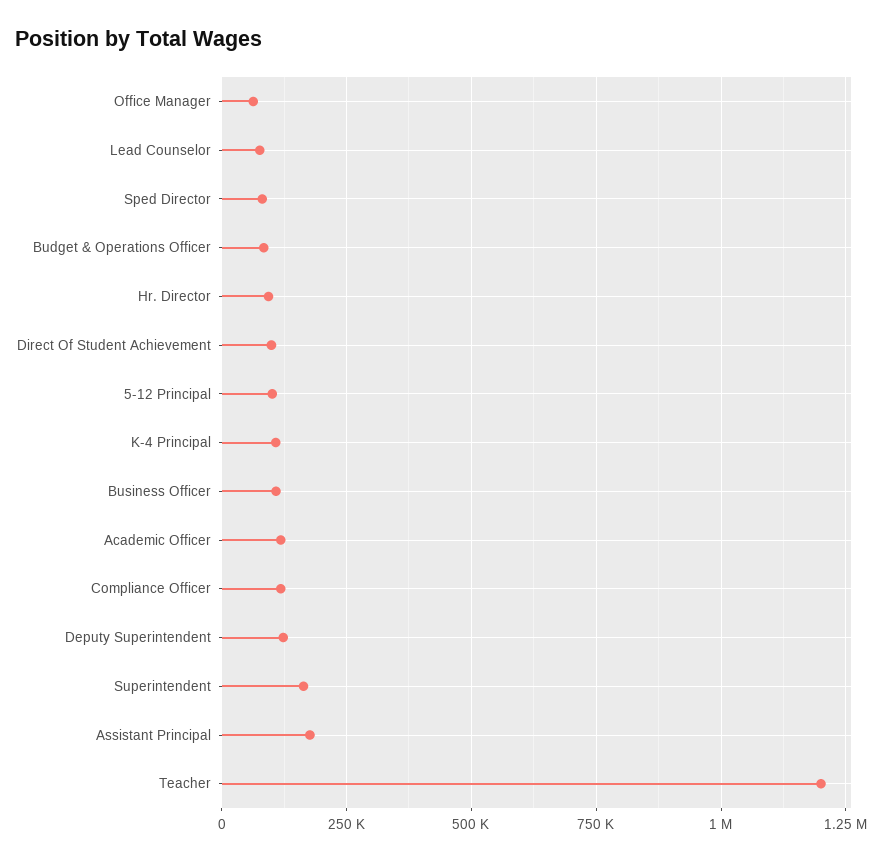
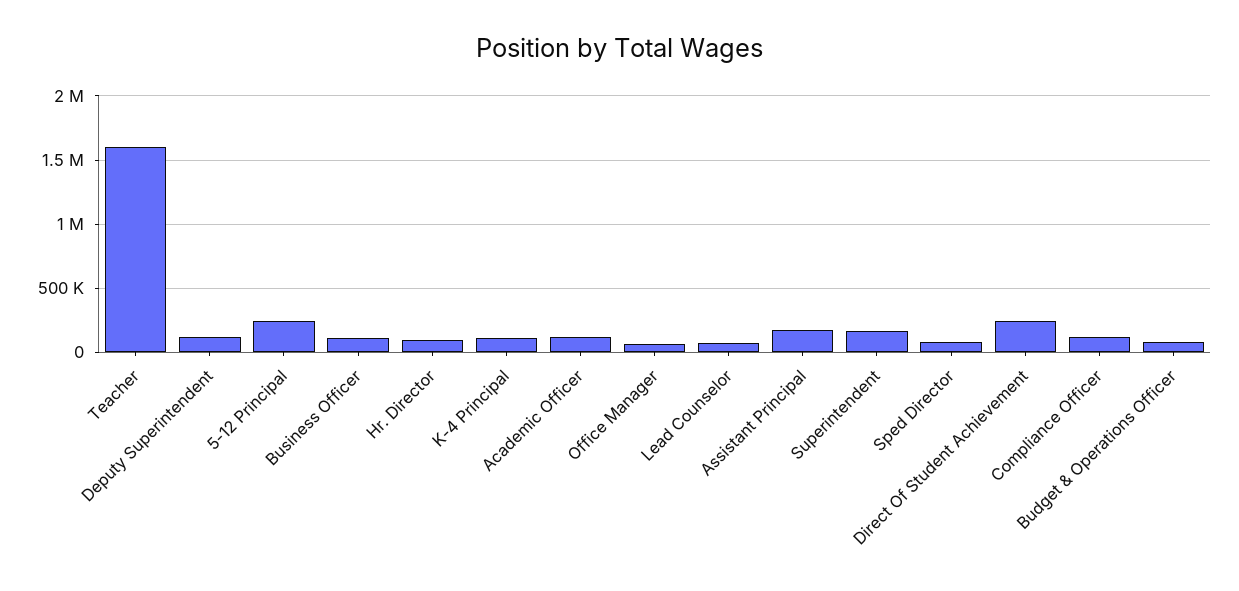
  {
    "Office Manager": 75000,
    "Lead Counselor": 75000,
    "Sped Director": 75000,
    "Budget & Operations Officer": 75000,
    "Hr. Director": 100000,
-   "Direct Of Student Achievement": 100000,
+   "Direct Of Student Achievement": 250000,
-   "5-12 Principal": 100000,
+   "5-12 Principal": 250000,
    "K-4 Principal": 100000,
    "Business Officer": 100000,
    "Academic Officer": 125000,
    "Compliance Officer": 125000,
    "Deputy Superintendent": 125000,
    "Superintendent": 175000,
    "Assistant Principal": 175000,
-   "Teacher": 1200000
+   "Teacher": 1600000
  }

